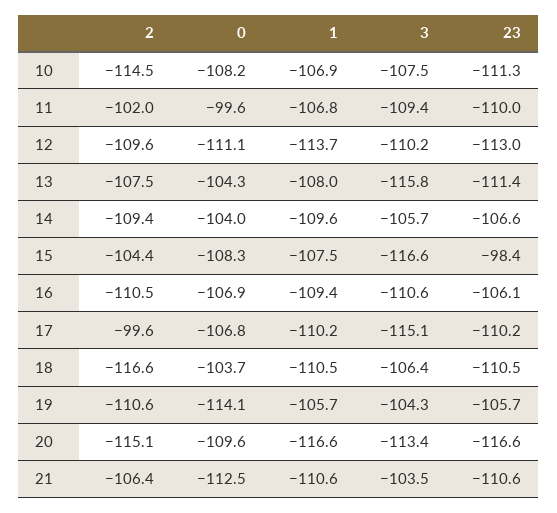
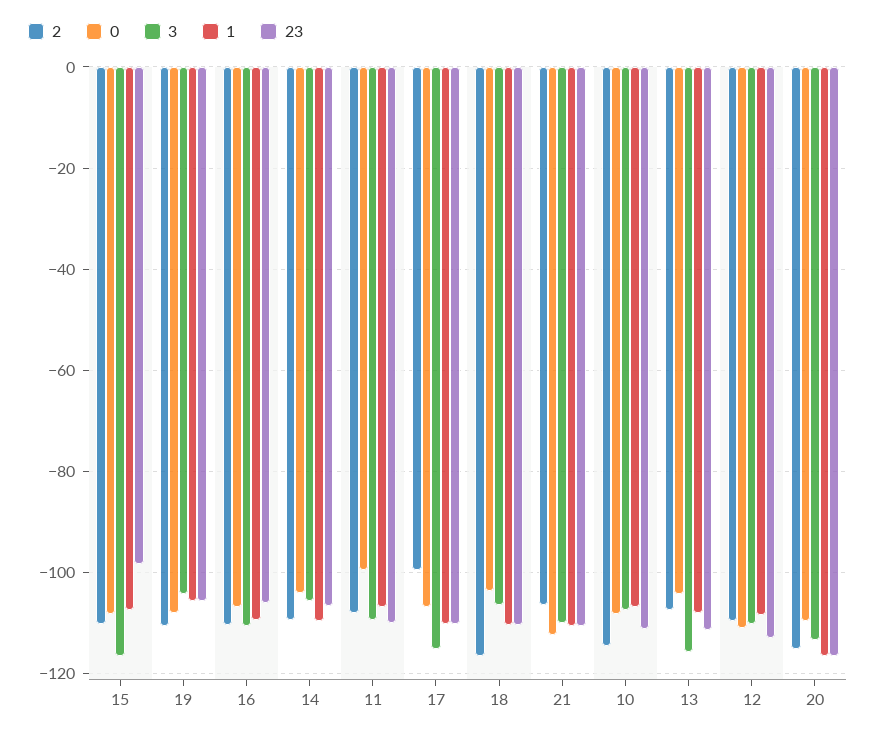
  {
    "2": {
      "10": -114.5,
-     "11": -102,
+     "11": -108,
      "12": -109.6,
      "13": -107.5,
      "14": -109.4,
-     "15": -104.4,
+     "15": -110,
      "16": -110.5,
      "17": -99.6,
      "18": -116.6,
      "19": -110.6,
      "20": -115.1,
      "21": -106.4
    },
    "0": {
      "10": -108.2,
      "11": -99.6,
      "12": -111.1,
      "13": -104.3,
      "14": -104,
      "15": -108.3,
      "16": -106.9,
      "17": -106.8,
      "18": -103.7,
-     "19": -114.1,
+     "19": -108,
      "20": -109.6,
      "21": -112.5
    },
    "1": {
      "10": -106.9,
      "11": -106.8,
-     "12": -113.7,
+     "12": -108,
      "13": -108,
      "14": -109.6,
      "15": -107.5,
      "16": -109.4,
      "17": -110.2,
      "18": -110.5,
      "19": -105.7,
      "20": -116.6,
      "21": -110.6
    },
    "3": {
      "10": -107.5,
      "11": -109.4,
      "12": -110.2,
      "13": -115.8,
      "14": -105.7,
      "15": -116.6,
      "16": -110.6,
      "17": -115.1,
      "18": -106.4,
      "19": -104.3,
      "20": -113.4,
-     "21": -103.5
+     "21": -110
    },
    "23": {
      "10": -111.3,
      "11": -110,
      "12": -113,
      "13": -111.4,
      "14": -106.6,
      "15": -98.4,
      "16": -106.1,
      "17": -110.2,
      "18": -110.5,
      "19": -105.7,
      "20": -116.6,
      "21": -110.6
    }
  }

